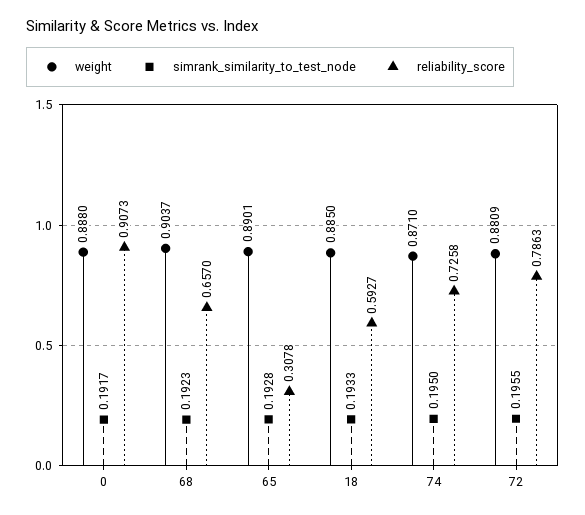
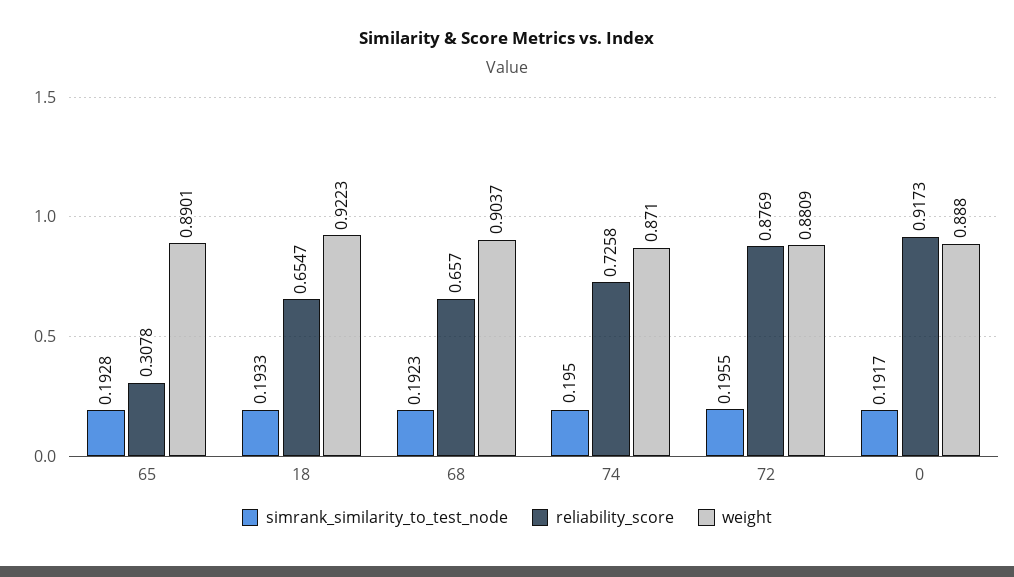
  {
    "weight": {
      "0": 0.888,
      "68": 0.9037,
      "65": 0.8901,
-     "18": 0.885,
+     "18": 0.9223,
      "74": 0.871,
      "72": 0.8809
    },
    "simrank_similarity_to_test_node": {
      "0": 0.1917,
      "68": 0.1923,
      "65": 0.1928,
      "18": 0.1933,
      "74": 0.195,
      "72": 0.1955
    },
    "reliability_score": {
-     "0": 0.9073,
+     "0": 0.9173,
      "68": 0.657,
      "65": 0.3078,
-     "18": 0.5927,
+     "18": 0.6547,
      "74": 0.7258,
-     "72": 0.7863
+     "72": 0.8769
    }
  }

